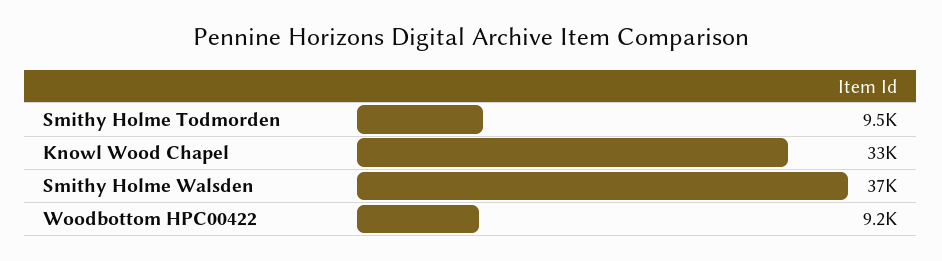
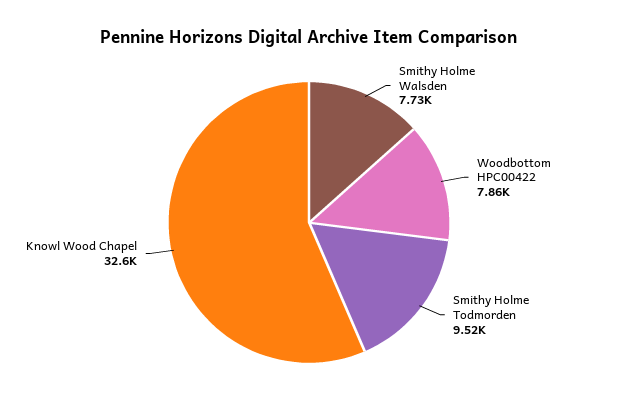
  {
    "Smithy Holme Todmorden": 9520,
    "Knowl Wood Chapel": 32600,
-   "Smithy Holme Walsden": 37000,
+   "Smithy Holme Walsden": 7730,
-   "Woodbottom HPC00422": 9200
+   "Woodbottom HPC00422": 7860
  }

